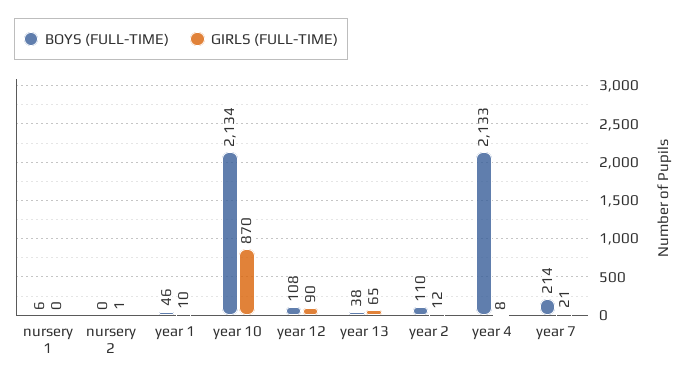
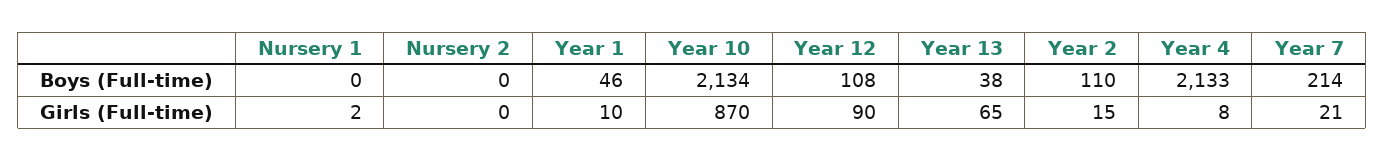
  {
    "BOYS (FULL-TIME)": {
-     "nursery 1": 6,
+     "nursery 1": 0,
      "nursery 2": 0,
      "year 1": 46,
      "year 10": 2134,
      "year 12": 108,
      "year 13": 38,
      "year 2": 110,
      "year 4": 2133,
      "year 7": 214
    },
    "GIRLS (FULL-TIME)": {
-     "nursery 1": 0,
+     "nursery 1": 2,
-     "nursery 2": 1,
+     "nursery 2": 0,
      "year 1": 10,
      "year 10": 870,
      "year 12": 90,
      "year 13": 65,
-     "year 2": 12,
+     "year 2": 15,
      "year 4": 8,
      "year 7": 21
    }
  }

